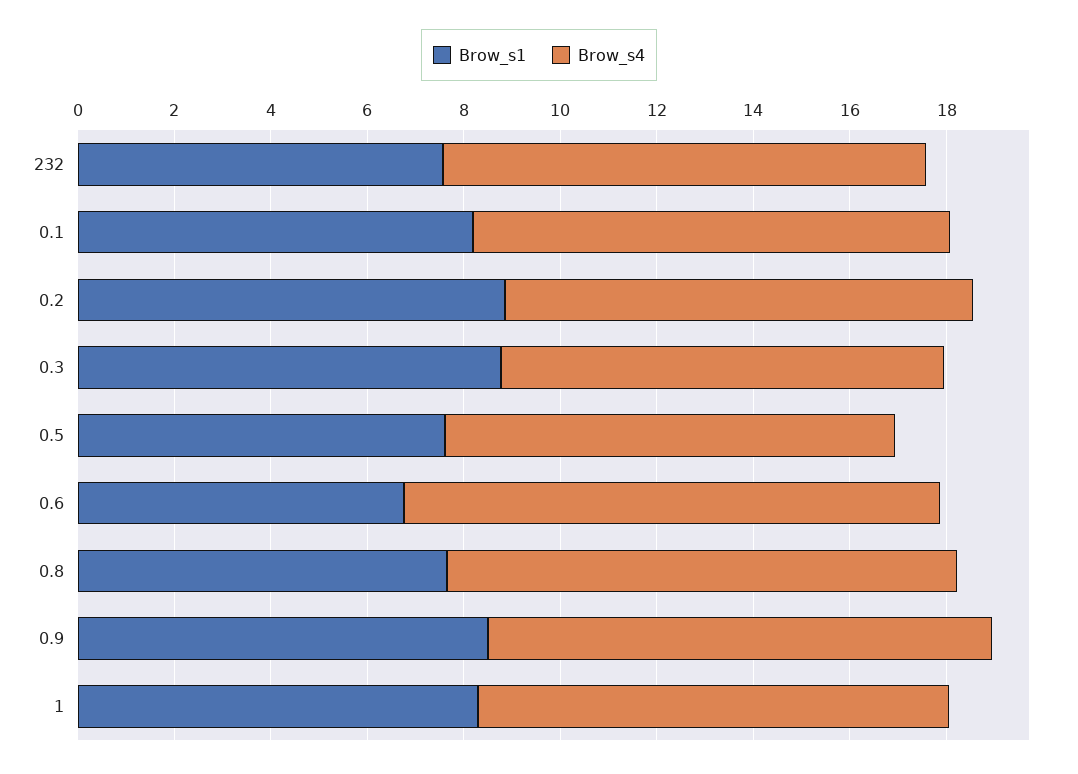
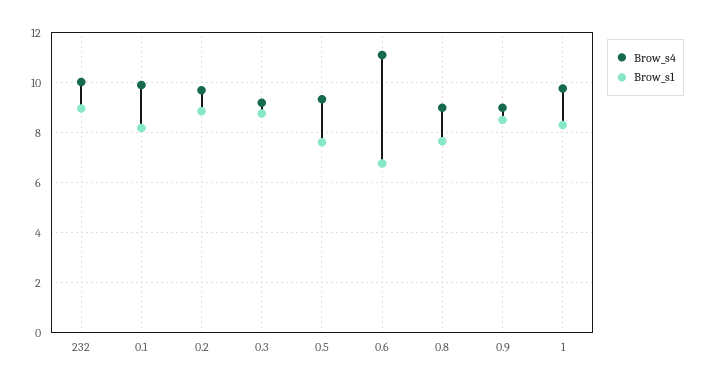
  {
    "Brow_s1": {
-     "232": 7.5,
+     "232": 9,
      "0.1": 8.25,
      "0.2": 8.75,
      "0.3": 8.75,
      "0.5": 7.5,
      "0.6": 6.75,
      "0.8": 7.75,
      "0.9": 8.5,
      "1": 8.25
    },
    "Brow_s4": {
      "232": 10,
      "0.1": 10,
      "0.2": 9.75,
      "0.3": 9.25,
      "0.5": 9.25,
      "0.6": 11,
-     "0.8": 10.5,
+     "0.8": 9,
-     "0.9": 10.5,
+     "0.9": 9,
      "1": 9.75
    }
  }

